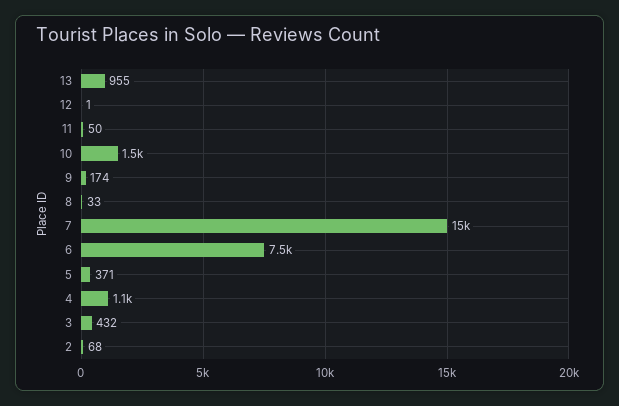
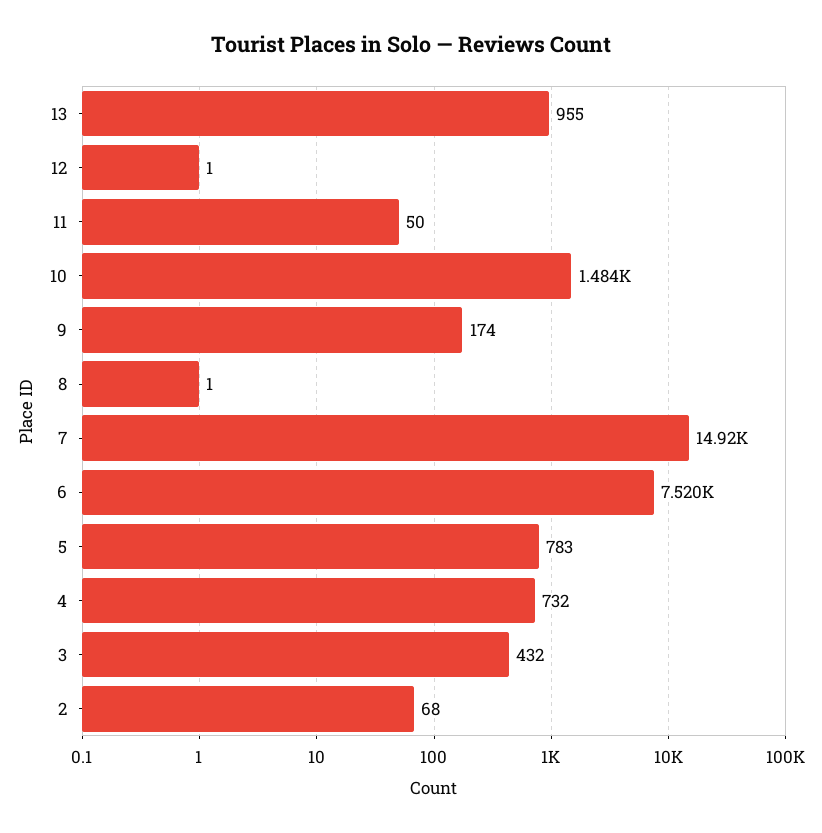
  {
    "13": 955,
    "12": 1,
    "11": 50,
    "10": 1484,
    "9": 174,
-   "8": 33,
+   "8": 1,
    "7": 14920,
    "6": 7520,
-   "5": 371,
+   "5": 783,
-   "4": 1100,
+   "4": 732,
    "3": 432,
    "2": 68
  }

